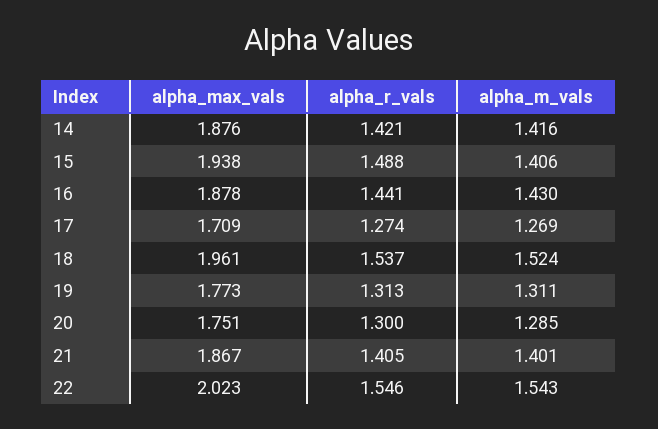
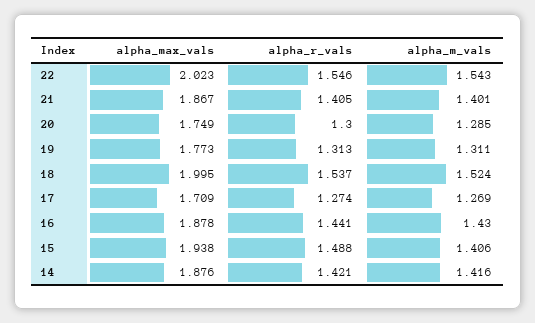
  {
    "alpha_max_vals": {
      "14": 1.876,
      "15": 1.938,
      "16": 1.878,
      "17": 1.709,
-     "18": 1.961,
+     "18": 1.995,
      "19": 1.773,
-     "20": 1.751,
+     "20": 1.749,
      "21": 1.867,
      "22": 2.023
    },
    "alpha_r_vals": {
      "14": 1.421,
      "15": 1.488,
      "16": 1.441,
      "17": 1.274,
      "18": 1.537,
      "19": 1.313,
      "20": 1.3,
      "21": 1.405,
      "22": 1.546
    },
    "alpha_m_vals": {
      "14": 1.416,
      "15": 1.406,
      "16": 1.43,
      "17": 1.269,
      "18": 1.524,
      "19": 1.311,
      "20": 1.285,
      "21": 1.401,
      "22": 1.543
    }
  }

